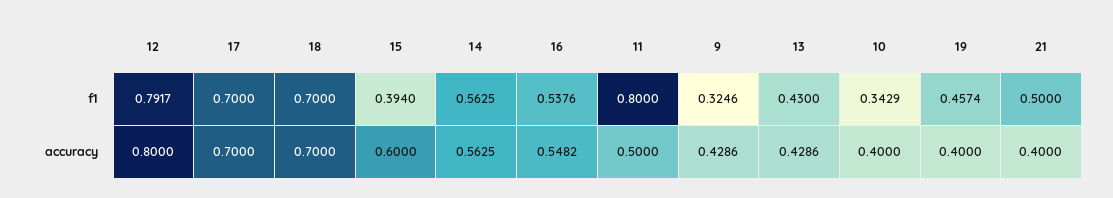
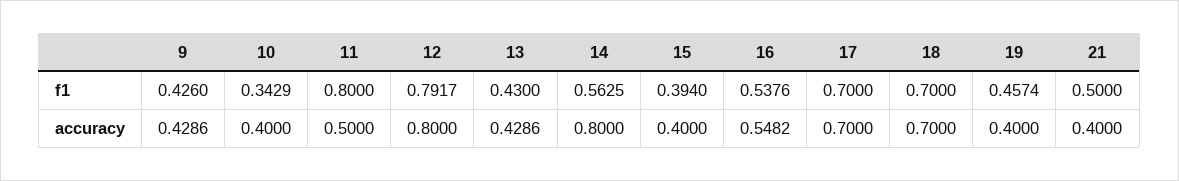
  {
    "12": {
      "f1": 0.7917,
      "accuracy": 0.8
    },
    "17": {
      "f1": 0.7,
      "accuracy": 0.7
    },
    "18": {
      "f1": 0.7,
      "accuracy": 0.7
    },
    "15": {
      "f1": 0.394,
-     "accuracy": 0.6
+     "accuracy": 0.4
    },
    "14": {
      "f1": 0.5625,
-     "accuracy": 0.5625
+     "accuracy": 0.8
    },
    "16": {
      "f1": 0.5376,
      "accuracy": 0.5482
    },
    "11": {
      "f1": 0.8,
      "accuracy": 0.5
    },
    "9": {
-     "f1": 0.3246,
+     "f1": 0.426,
      "accuracy": 0.4286
    },
    "13": {
      "f1": 0.43,
      "accuracy": 0.4286
    },
    "10": {
      "f1": 0.3429,
      "accuracy": 0.4
    },
    "19": {
      "f1": 0.4574,
      "accuracy": 0.4
    },
    "21": {
      "f1": 0.5,
      "accuracy": 0.4
    }
  }

